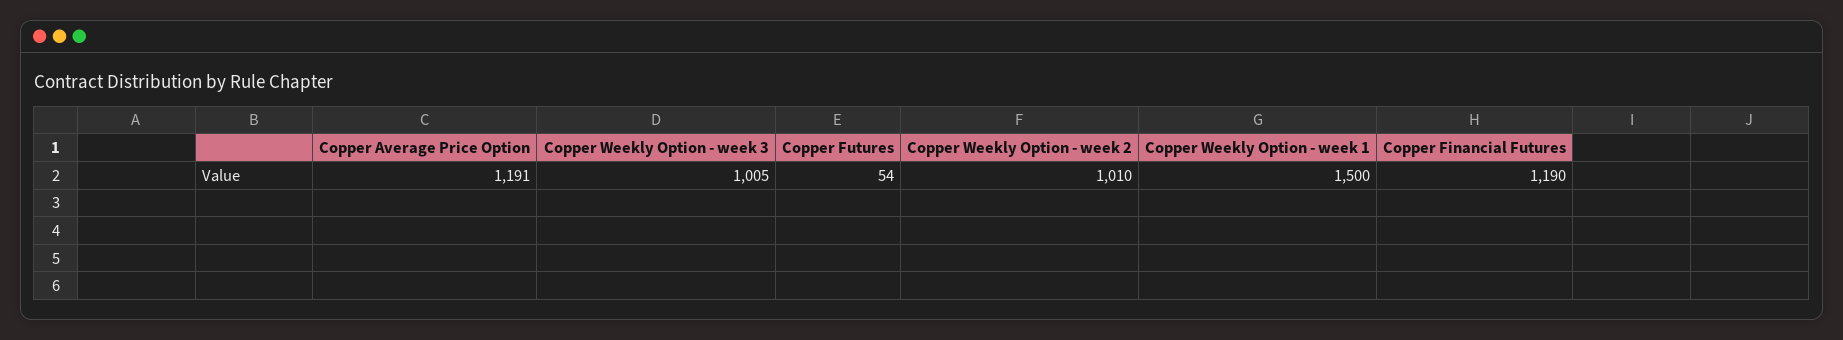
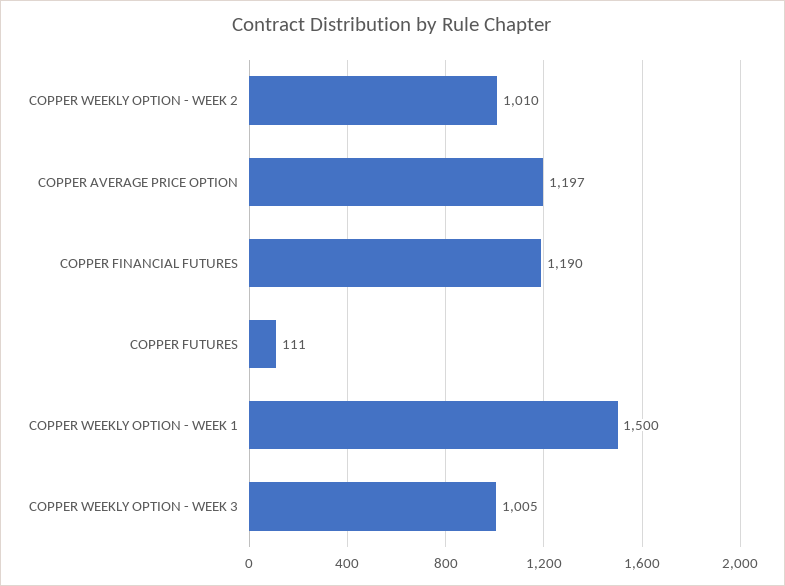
  {
-   "Copper Average Price Option": 1191,
+   "Copper Average Price Option": 1197,
    "Copper Weekly Option - week 3": 1005,
-   "Copper Futures": 54,
+   "Copper Futures": 111,
    "Copper Weekly Option - week 2": 1010,
    "Copper Weekly Option - week 1": 1500,
    "Copper Financial Futures": 1190
  }

